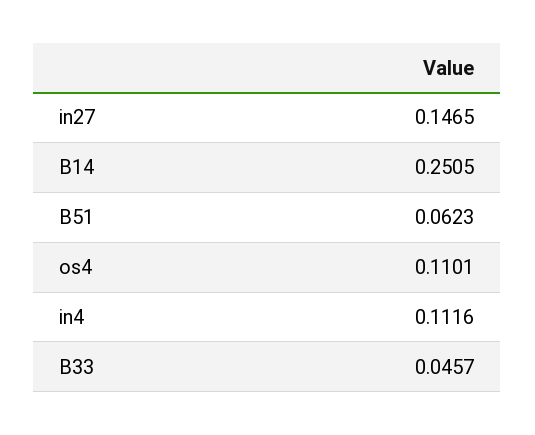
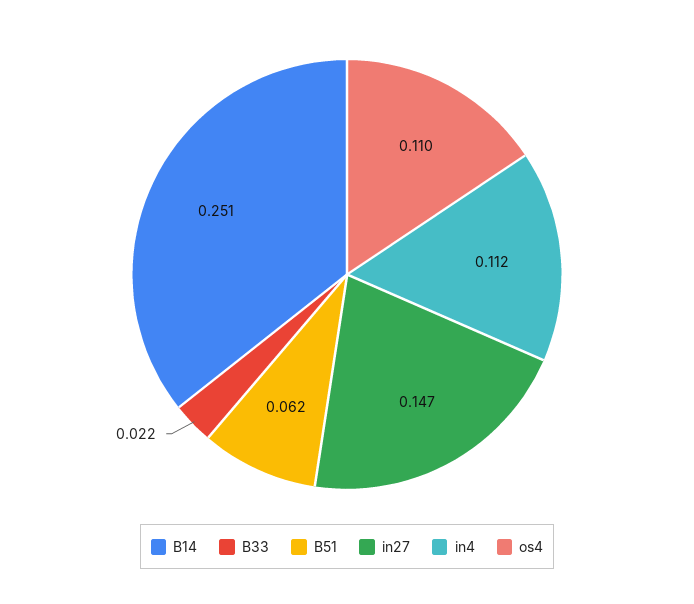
  {
    "in27": 0.1465,
    "B14": 0.2505,
    "B51": 0.0623,
    "os4": 0.1101,
    "in4": 0.1116,
-   "B33": 0.0457
+   "B33": 0.022
  }

